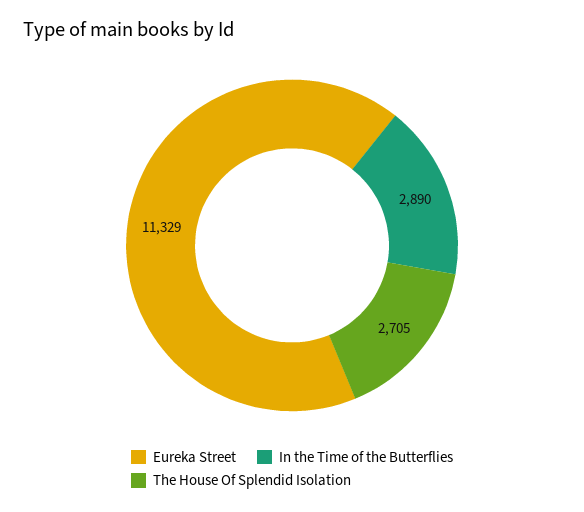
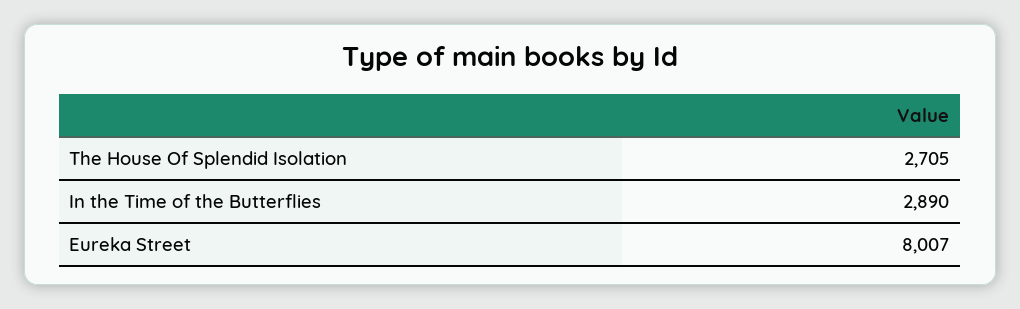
  {
-   "Eureka Street": 11329,
+   "Eureka Street": 8007,
    "In the Time of the Butterflies": 2890,
    "The House Of Splendid Isolation": 2705
  }

